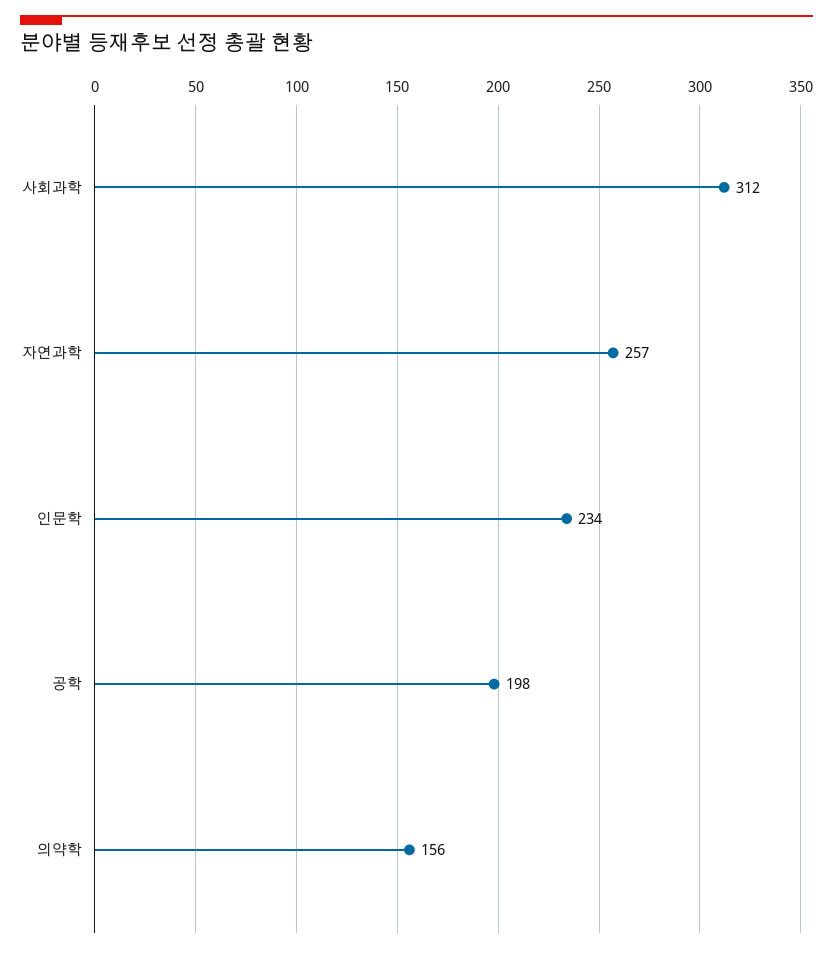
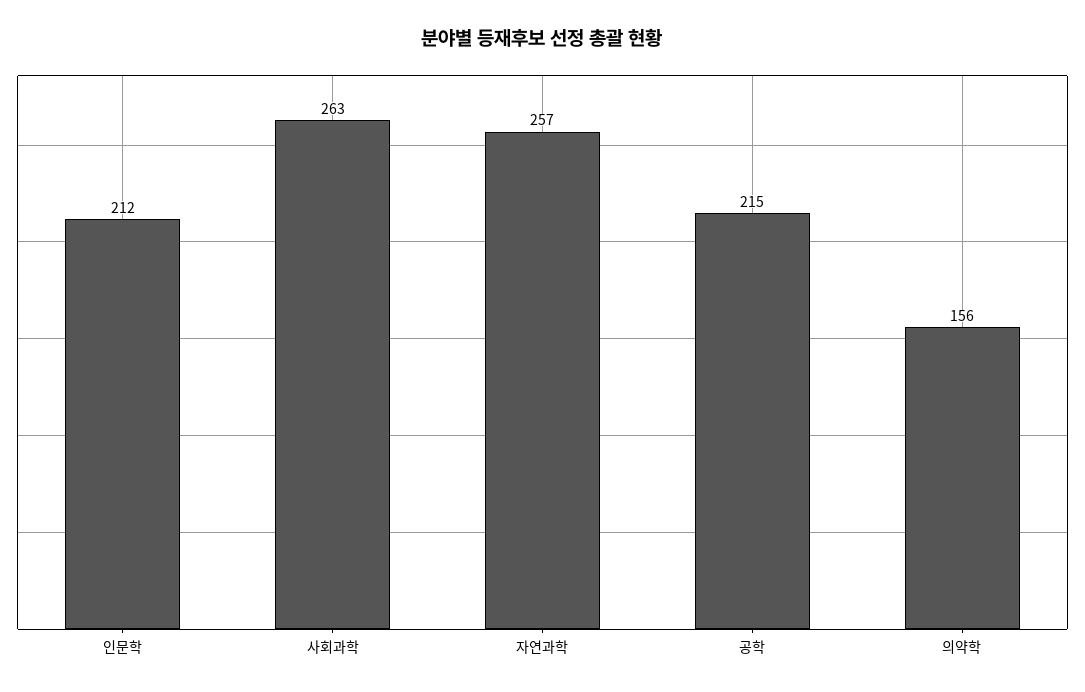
  {
-   "사회과학": 312,
+   "사회과학": 263,
    "자연과학": 257,
-   "인문학": 234,
+   "인문학": 212,
-   "공학": 198,
+   "공학": 215,
    "의약학": 156
  }

